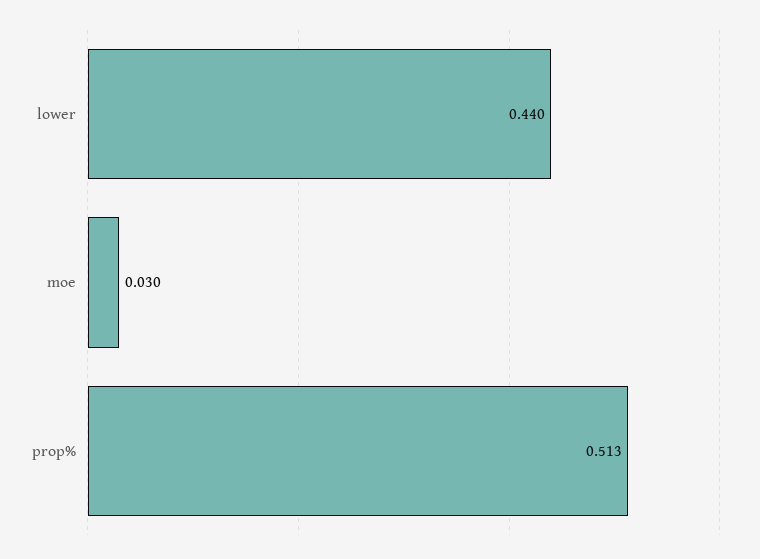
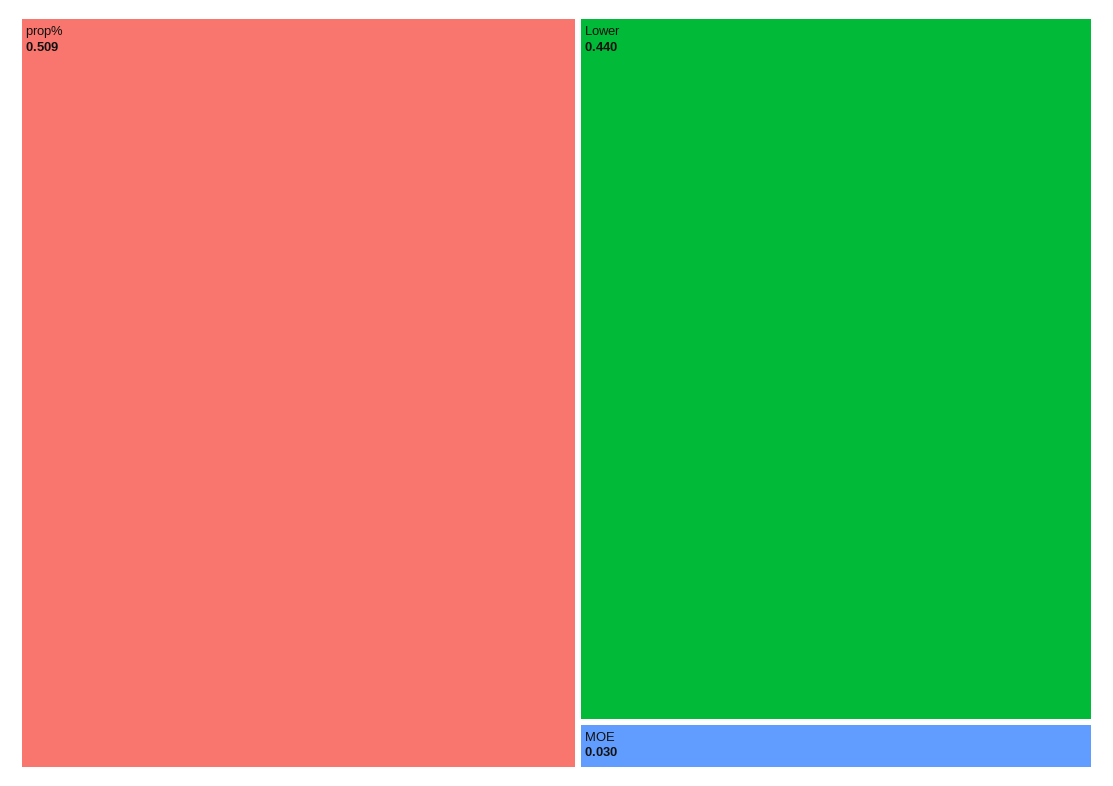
  {
    "lower": 0.44,
    "moe": 0.03,
-   "prop%": 0.513
+   "prop%": 0.509
  }

